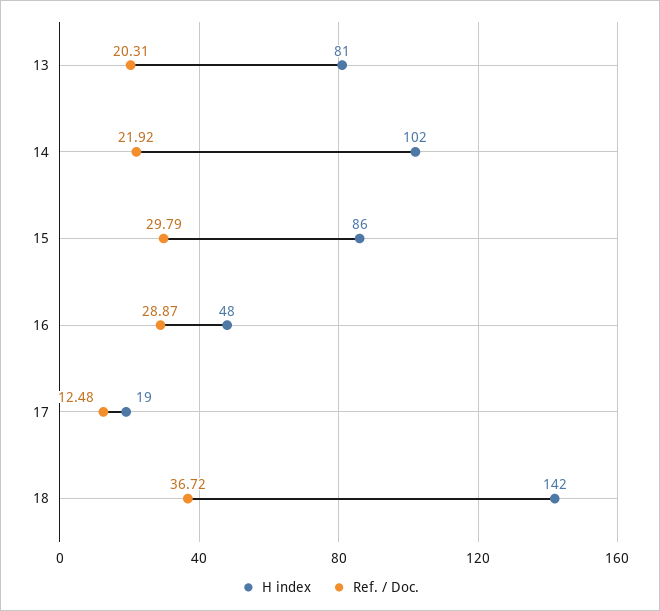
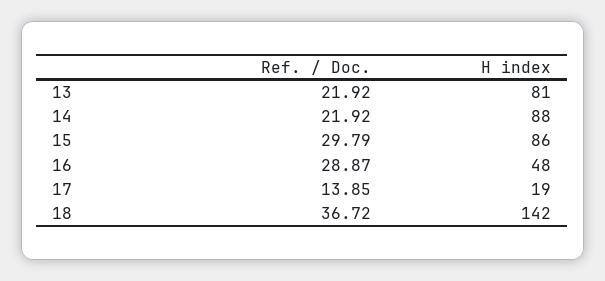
  {
    "H index": {
      "13": 81,
-     "14": 102,
+     "14": 88,
      "15": 86,
      "16": 48,
      "17": 19,
      "18": 142
    },
    "Ref. / Doc.": {
-     "13": 20.31,
+     "13": 21.92,
      "14": 21.92,
      "15": 29.79,
      "16": 28.87,
-     "17": 12.48,
+     "17": 13.85,
      "18": 36.72
    }
  }

